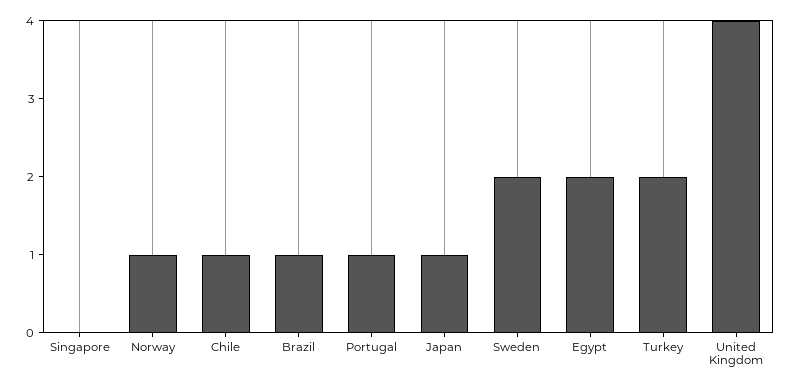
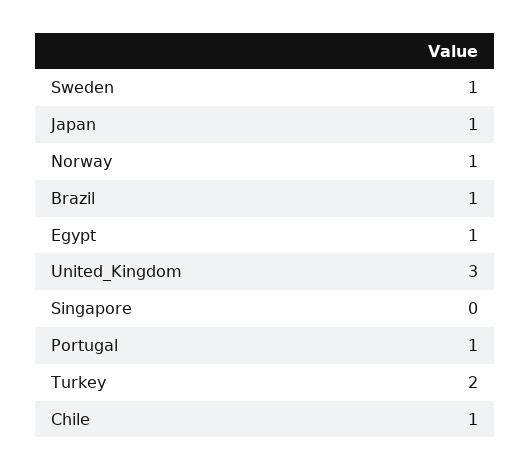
  {
    "Singapore": 0,
    "Norway": 1,
    "Chile": 1,
    "Brazil": 1,
    "Portugal": 1,
    "Japan": 1,
-   "Sweden": 2,
+   "Sweden": 1,
-   "Egypt": 2,
+   "Egypt": 1,
    "Turkey": 2,
-   "United Kingdom": 4
+   "United Kingdom": 3
  }

